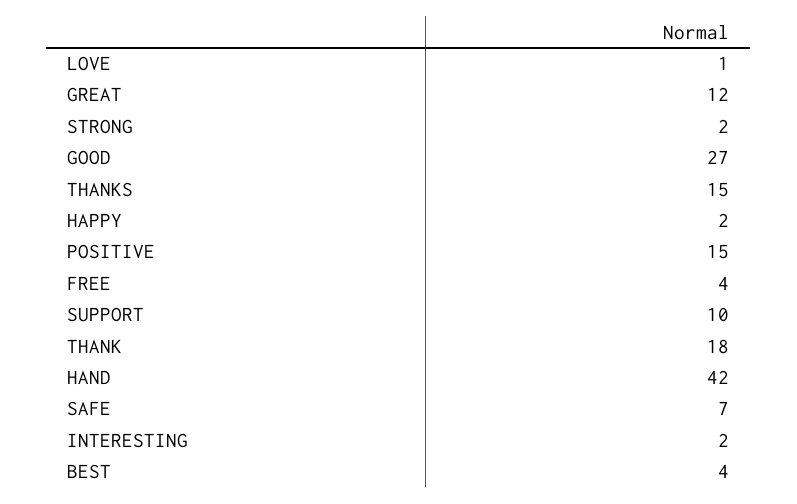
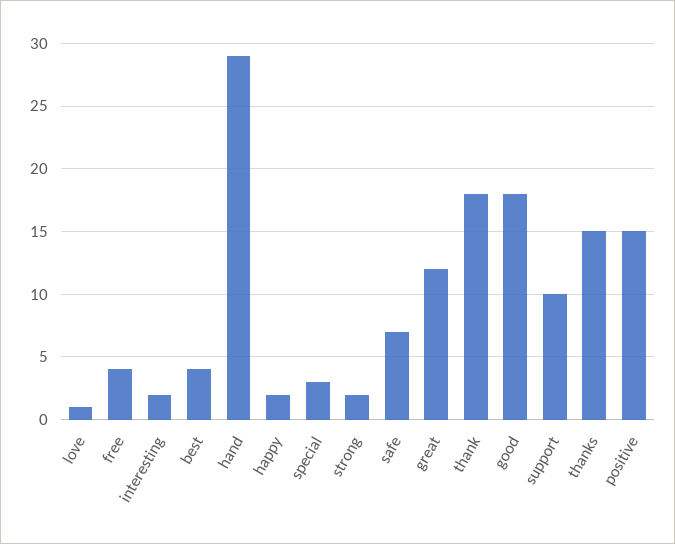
  {
    "LOVE": 1,
    "GREAT": 12,
    "STRONG": 2,
-   "GOOD": 27,
+   "GOOD": 18,
    "THANKS": 15,
    "HAPPY": 2,
    "POSITIVE": 15,
    "FREE": 4,
    "SUPPORT": 10,
    "THANK": 18,
-   "HAND": 42,
+   "HAND": 29,
    "SAFE": 7,
    "INTERESTING": 2,
-   "BEST": 4
+   "BEST": 4,
+   "special": 3
  }

